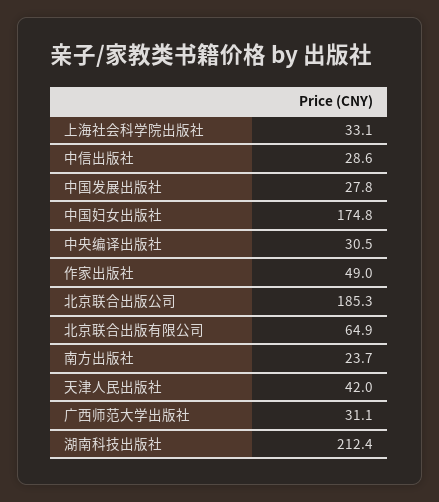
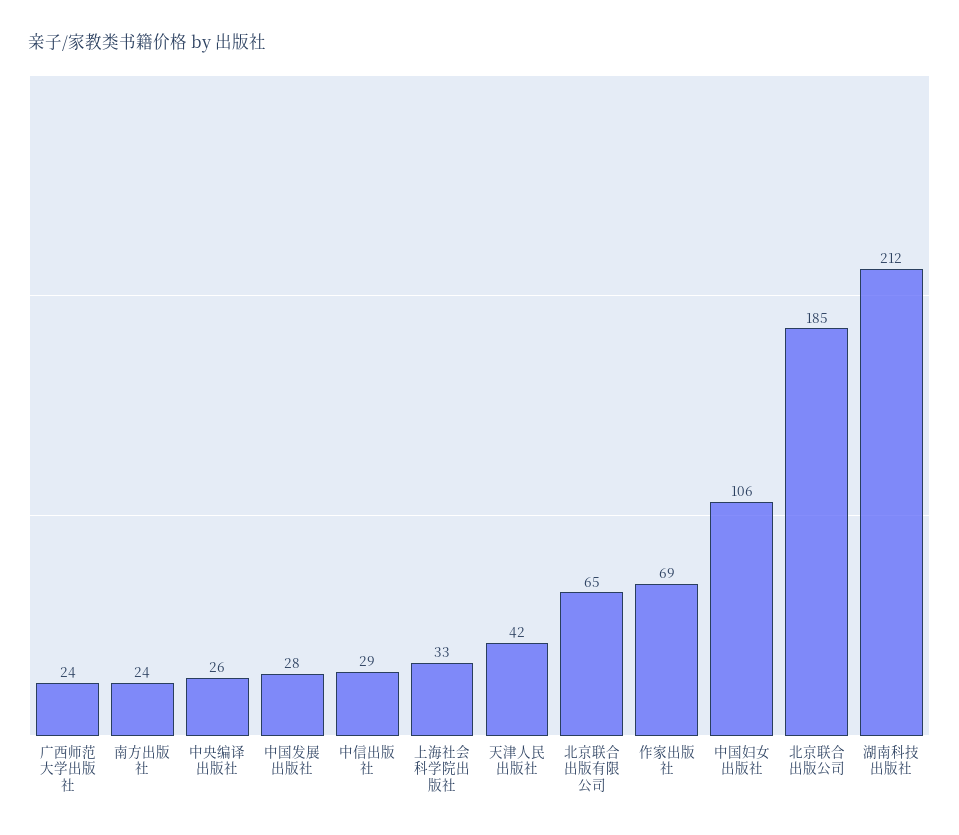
  {
    "上海社会科学院出版社": 33.1,
    "中信出版社": 28.6,
    "中国发展出版社": 27.8,
-   "中国妇女出版社": 174.8,
+   "中国妇女出版社": 106,
-   "中央编译出版社": 30.5,
+   "中央编译出版社": 26,
-   "作家出版社": 49,
+   "作家出版社": 69,
    "北京联合出版公司": 185.3,
    "北京联合出版有限公司": 64.9,
    "南方出版社": 23.7,
    "天津人民出版社": 42,
-   "广西师范大学出版社": 31.1,
+   "广西师范大学出版社": 24,
    "湖南科技出版社": 212.4
  }

